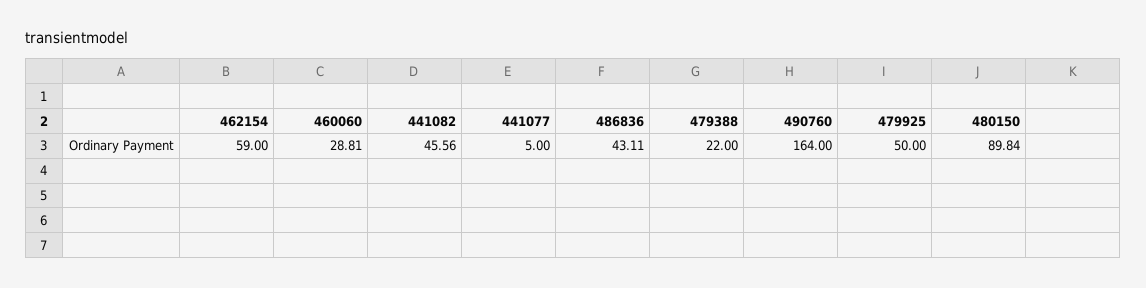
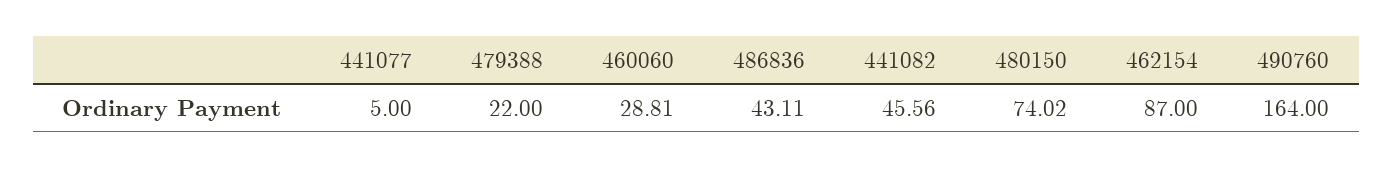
  {
-   "462154": 59,
+   "462154": 87,
    "460060": 28.81,
    "441082": 45.56,
    "441077": 5,
    "486836": 43.11,
    "479388": 22,
    "490760": 164,
-   "479925": 50,
-   "480150": 89.84
+   "480150": 74.02
  }

